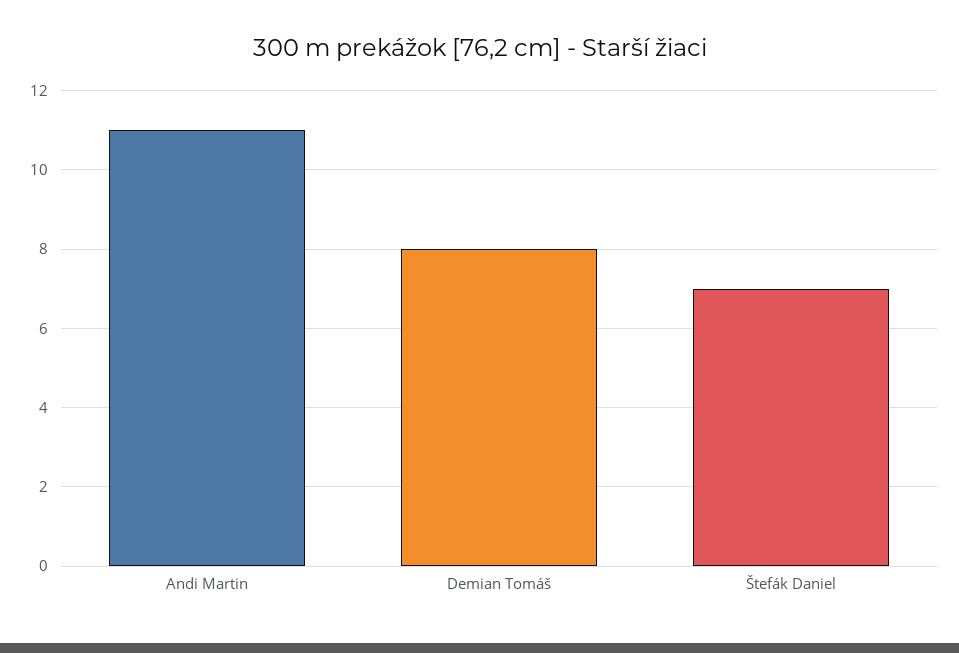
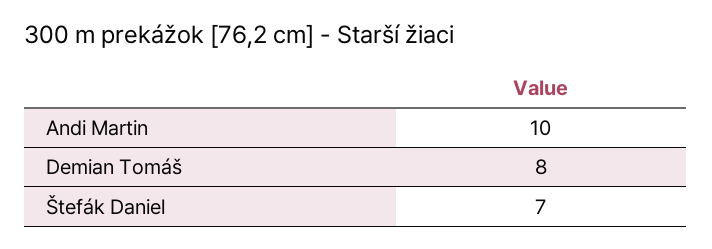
  {
-   "Andi Martin": 11,
+   "Andi Martin": 10,
    "Demian Tomáš": 8,
    "Štefák Daniel": 7
  }

